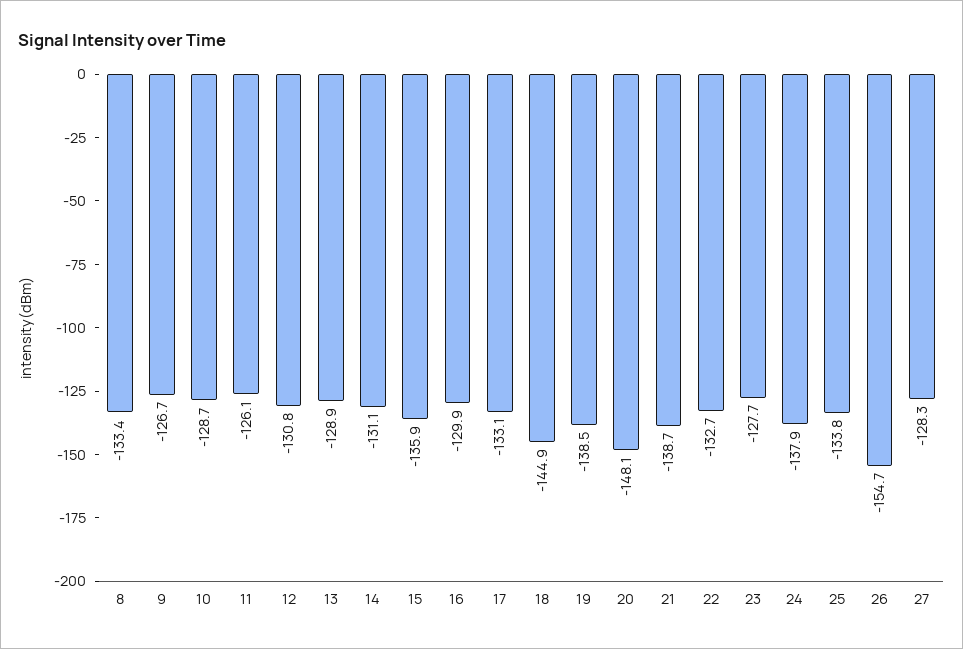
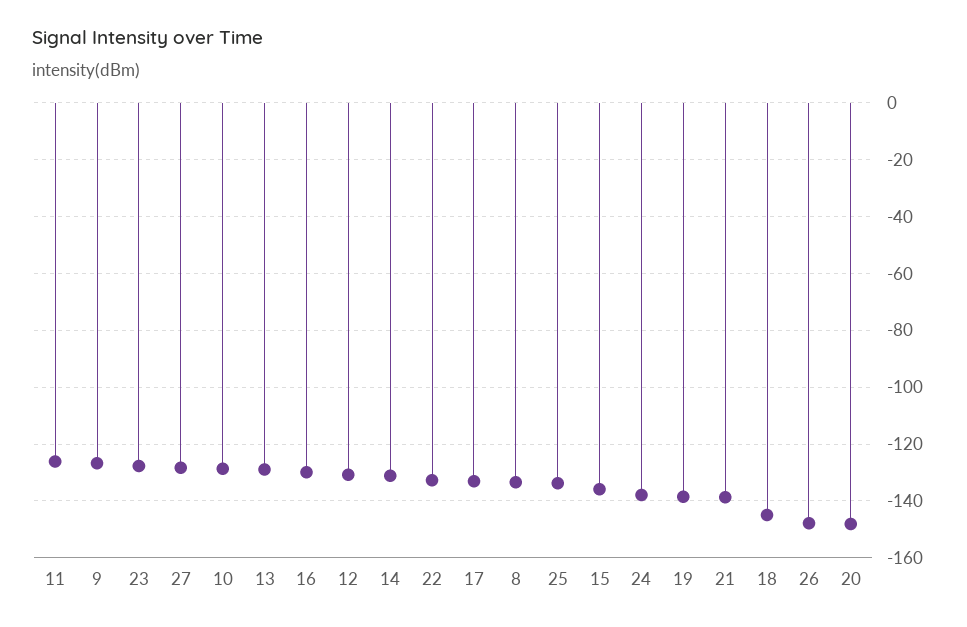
  {
    "8": -133.4,
    "9": -126.7,
    "10": -128.7,
    "11": -126.1,
    "12": -130.8,
    "13": -128.9,
    "14": -131.1,
    "15": -135.9,
    "16": -129.9,
    "17": -133.1,
    "18": -144.9,
    "19": -138.5,
    "20": -148.1,
    "21": -138.7,
    "22": -132.7,
    "23": -127.7,
    "24": -137.9,
    "25": -133.8,
-   "26": -154.7,
+   "26": -147.5,
    "27": -128.3
  }

